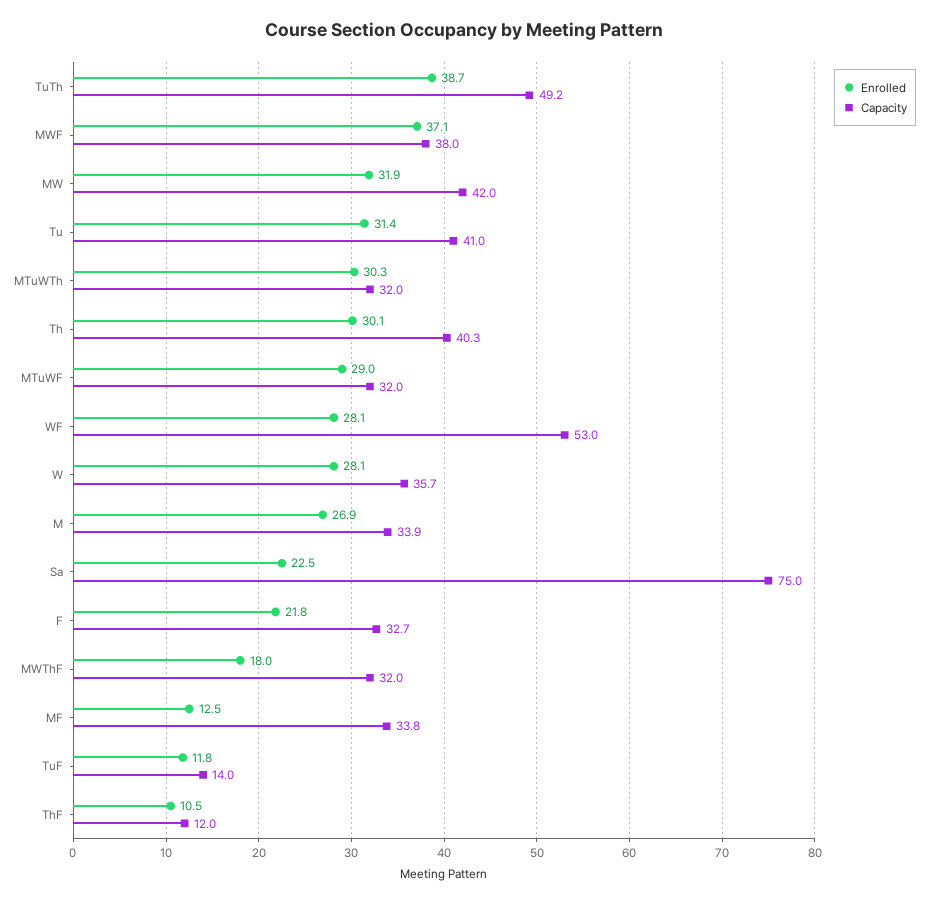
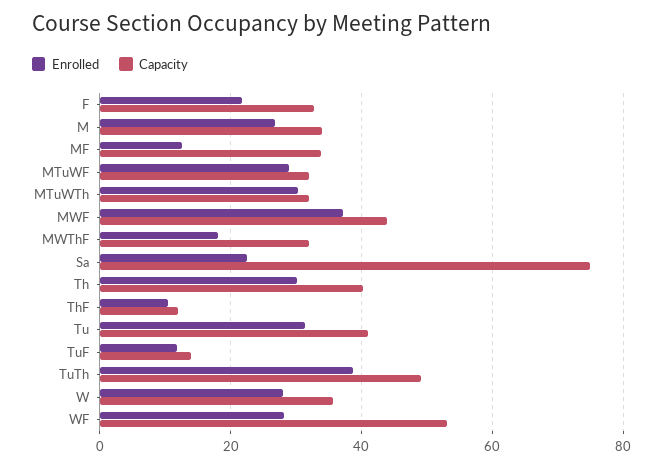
  {
    "Enrolled": {
      "TuTh": 38.7,
      "MWF": 37.1,
-     "MW": 31.9,
      "Tu": 31.4,
      "MTuWTh": 30.3,
      "Th": 30.1,
      "MTuWF": 29,
      "WF": 28.1,
      "W": 28.1,
      "M": 26.9,
      "Sa": 22.5,
      "F": 21.8,
      "MWThF": 18,
      "MF": 12.5,
      "TuF": 11.8,
      "ThF": 10.5
    },
    "Capacity": {
      "TuTh": 49.2,
-     "MWF": 38,
+     "MWF": 44,
-     "MW": 42,
      "Tu": 41,
      "MTuWTh": 32,
      "Th": 40.3,
      "MTuWF": 32,
      "WF": 53,
      "W": 35.7,
      "M": 33.9,
      "Sa": 75,
      "F": 32.7,
      "MWThF": 32,
      "MF": 33.8,
      "TuF": 14,
      "ThF": 12
    }
  }

